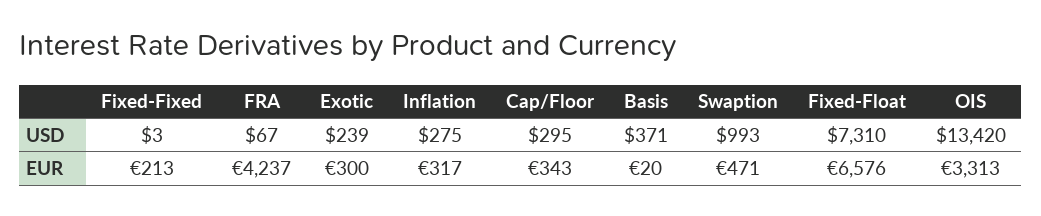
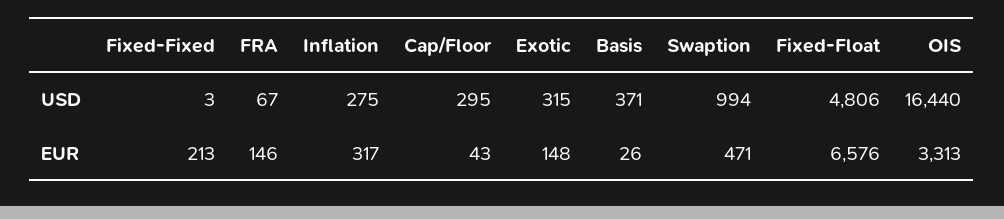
  {
    "Fixed-Fixed": {
      "USD": 3,
      "EUR": 213
    },
    "FRA": {
      "USD": 67,
-     "EUR": 4237
+     "EUR": 146
    },
    "Exotic": {
-     "USD": 239,
+     "USD": 315,
-     "EUR": 300
+     "EUR": 148
    },
    "Inflation": {
      "USD": 275,
      "EUR": 317
    },
    "Cap/Floor": {
      "USD": 295,
-     "EUR": 343
+     "EUR": 43
    },
    "Basis": {
      "USD": 371,
-     "EUR": 20
+     "EUR": 26
    },
    "Swaption": {
-     "USD": 993,
+     "USD": 994,
      "EUR": 471
    },
    "Fixed-Float": {
-     "USD": 7310,
+     "USD": 4806,
      "EUR": 6576
    },
    "OIS": {
-     "USD": 13420,
+     "USD": 16440,
      "EUR": 3313
    }
  }

